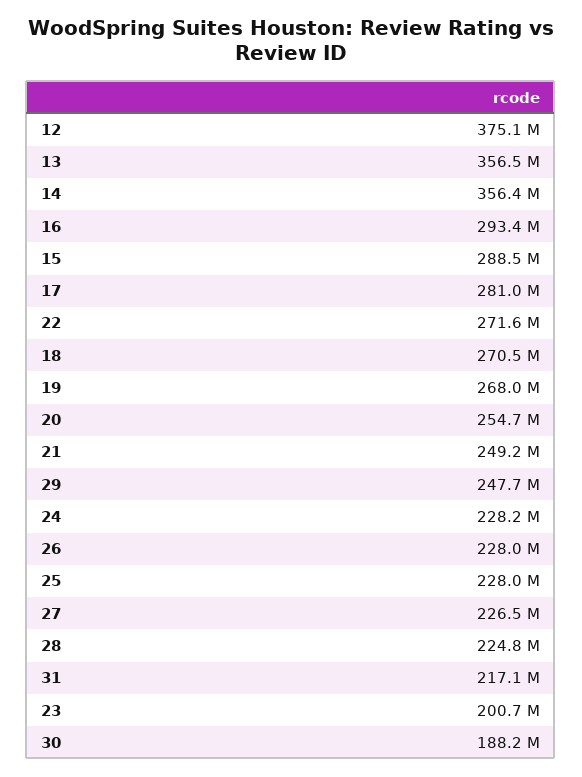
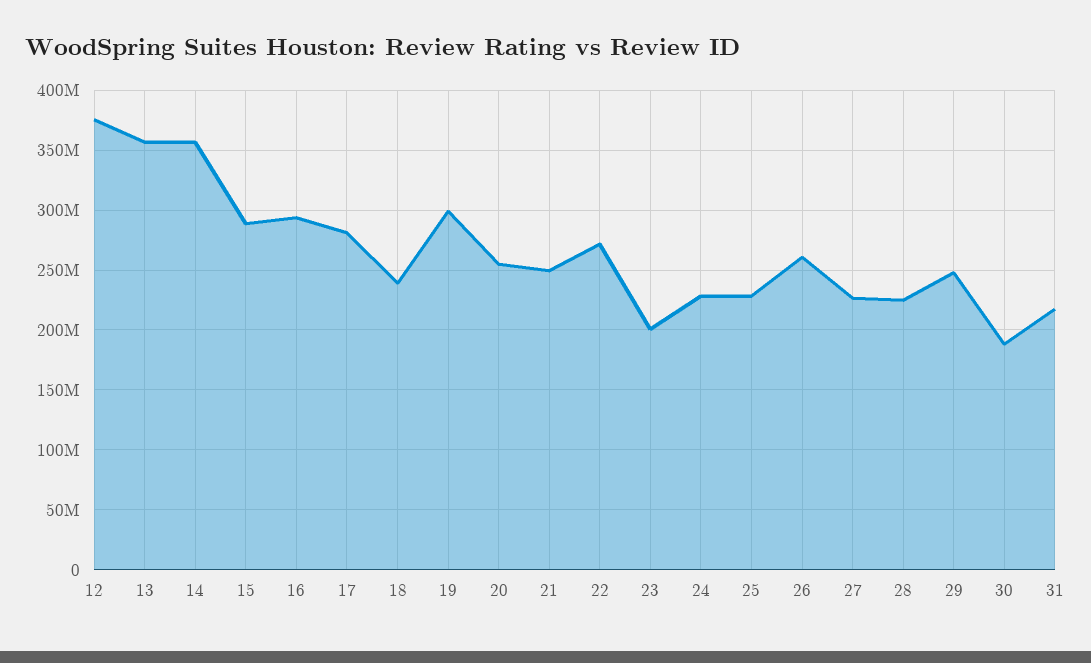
  {
    "12": 375100000,
    "13": 356500000,
    "14": 356400000,
    "16": 293400000,
    "15": 288500000,
    "17": 281000000,
    "22": 271600000,
-   "18": 270500000,
+   "18": 240000000,
-   "19": 268000000,
+   "19": 300000000,
    "20": 254700000,
    "21": 249200000,
    "29": 247700000,
    "24": 228200000,
-   "26": 228000000,
+   "26": 260000000,
    "25": 228000000,
    "27": 226500000,
    "28": 224800000,
    "31": 217100000,
    "23": 200700000,
    "30": 188200000
  }

